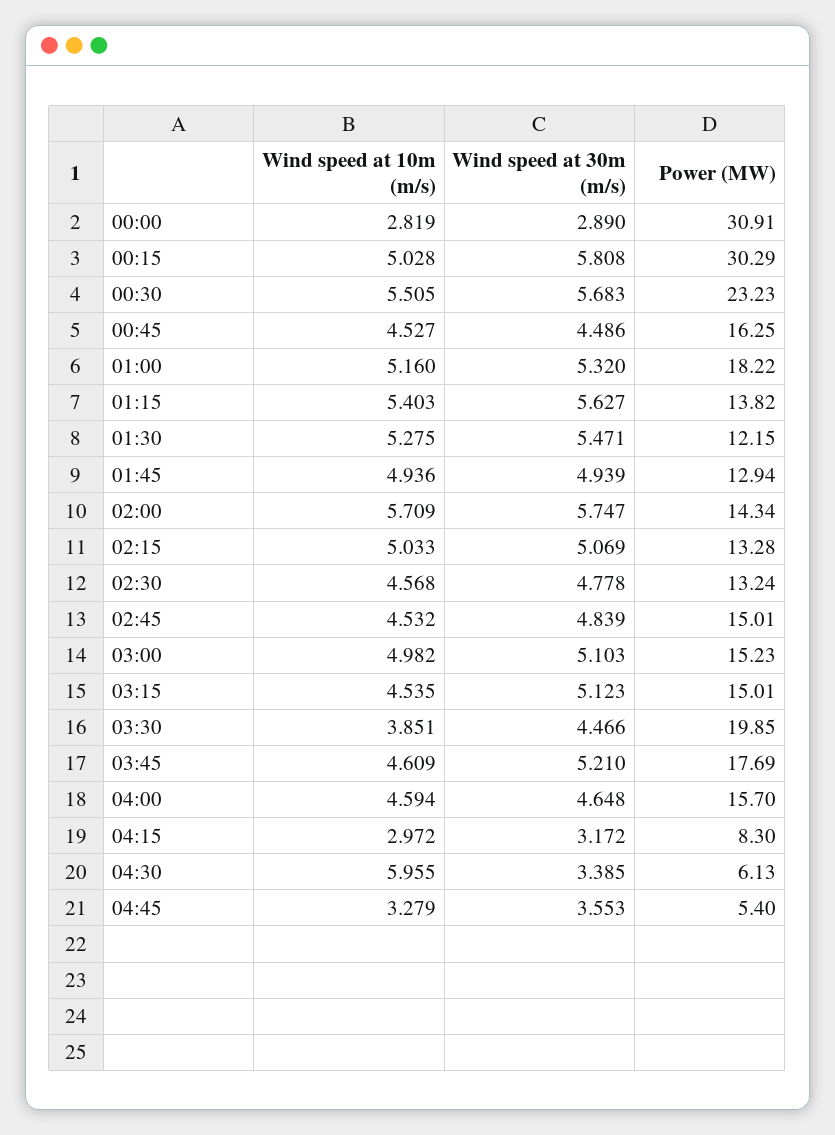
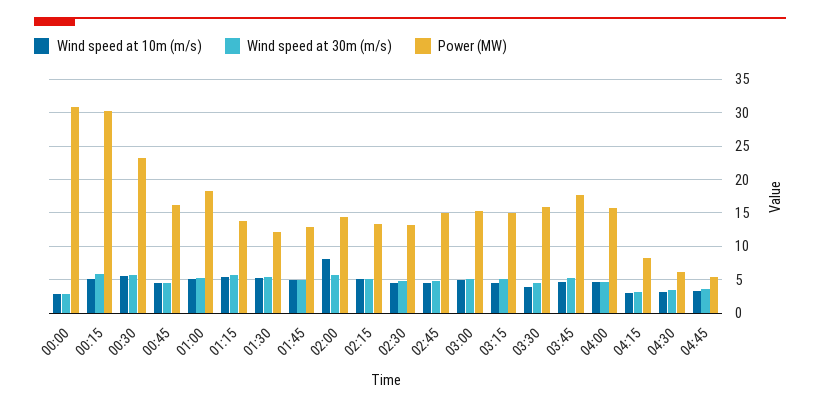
  {
    "Wind speed at 10m (m/s)": {
      "00:00": 2.819,
      "00:15": 5.028,
      "00:30": 5.505,
      "00:45": 4.527,
      "01:00": 5.16,
      "01:15": 5.403,
      "01:30": 5.275,
      "01:45": 4.936,
-     "02:00": 5.709,
+     "02:00": 8,
      "02:15": 5.033,
      "02:30": 4.568,
      "02:45": 4.532,
      "03:00": 4.982,
      "03:15": 4.535,
      "03:30": 3.851,
      "03:45": 4.609,
      "04:00": 4.594,
      "04:15": 2.972,
-     "04:30": 5.955,
+     "04:30": 3,
      "04:45": 3.279
    },
    "Wind speed at 30m (m/s)": {
      "00:00": 2.89,
      "00:15": 5.808,
      "00:30": 5.683,
      "00:45": 4.486,
      "01:00": 5.32,
      "01:15": 5.627,
      "01:30": 5.471,
      "01:45": 4.939,
      "02:00": 5.747,
      "02:15": 5.069,
      "02:30": 4.778,
      "02:45": 4.839,
      "03:00": 5.103,
      "03:15": 5.123,
      "03:30": 4.466,
      "03:45": 5.21,
      "04:00": 4.648,
      "04:15": 3.172,
      "04:30": 3.385,
      "04:45": 3.553
    },
    "Power (MW)": {
      "00:00": 30.91,
      "00:15": 30.29,
      "00:30": 23.23,
      "00:45": 16.25,
      "01:00": 18.22,
      "01:15": 13.82,
      "01:30": 12.15,
      "01:45": 12.94,
      "02:00": 14.34,
      "02:15": 13.28,
      "02:30": 13.24,
      "02:45": 15.01,
      "03:00": 15.23,
      "03:15": 15.01,
-     "03:30": 19.85,
+     "03:30": 16,
      "03:45": 17.69,
      "04:00": 15.7,
      "04:15": 8.3,
      "04:30": 6.13,
      "04:45": 5.4
    }
  }

